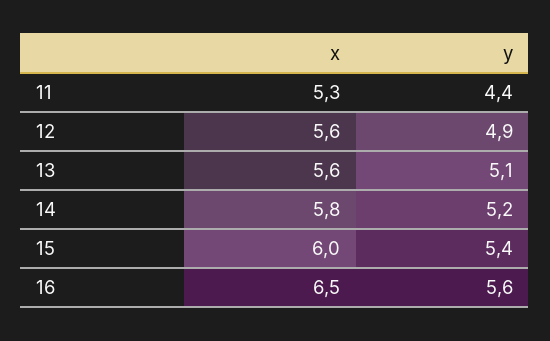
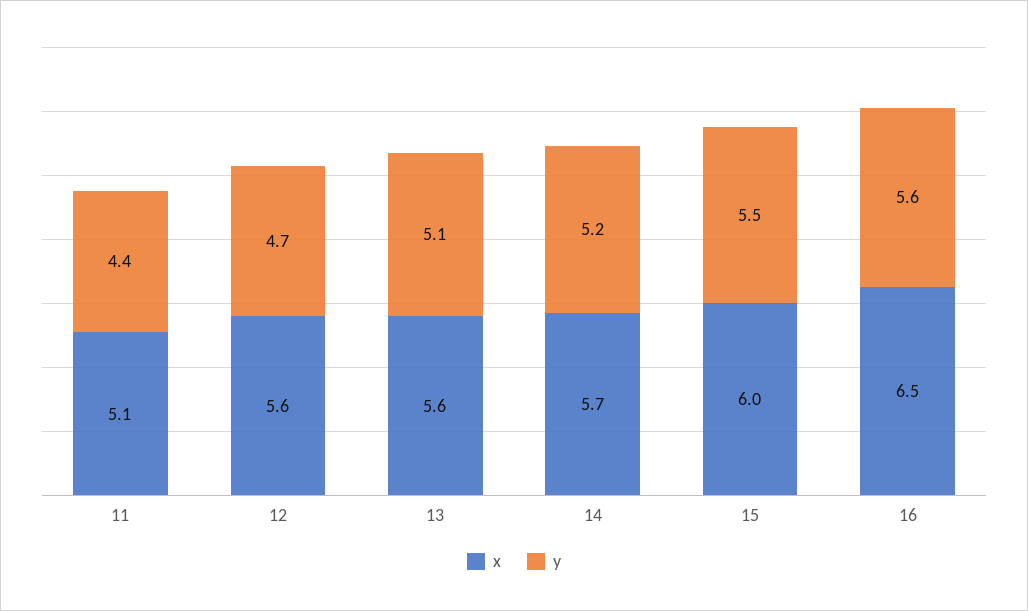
  {
    "x": {
-     "11": 5.3,
+     "11": 5.1,
      "12": 5.6,
      "13": 5.6,
-     "14": 5.8,
+     "14": 5.7,
      "15": 6,
      "16": 6.5
    },
    "y": {
      "11": 4.4,
-     "12": 4.9,
+     "12": 4.7,
      "13": 5.1,
      "14": 5.2,
-     "15": 5.4,
+     "15": 5.5,
      "16": 5.6
    }
  }

